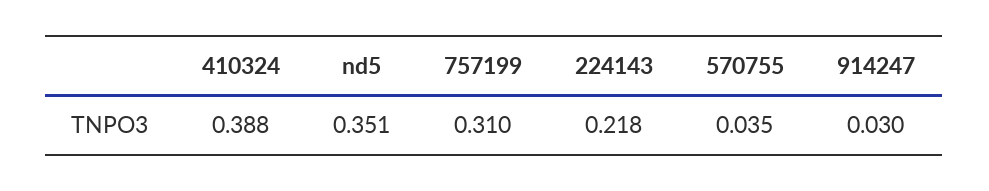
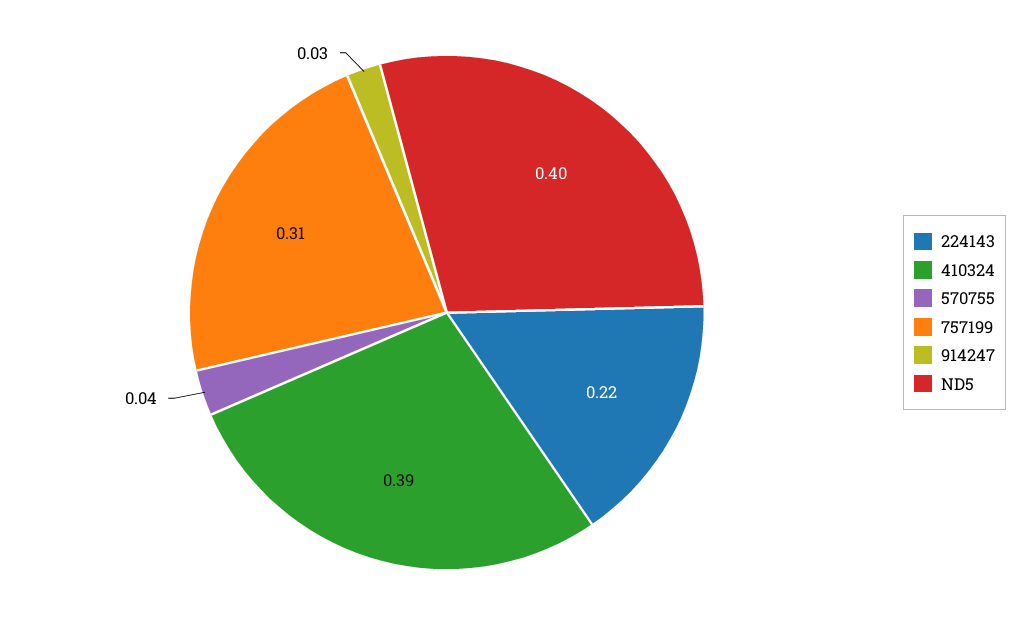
  {
    "410324": 0.388,
-   "nd5": 0.351,
+   "nd5": 0.4,
    "757199": 0.31,
    "224143": 0.218,
    "570755": 0.035,
    "914247": 0.03
  }

